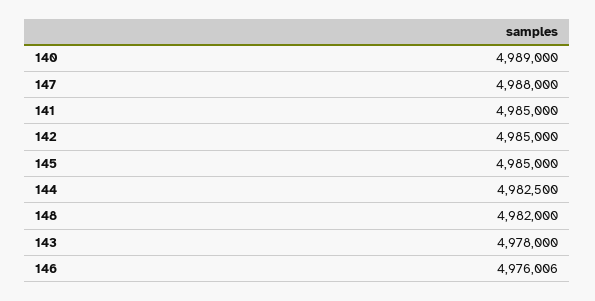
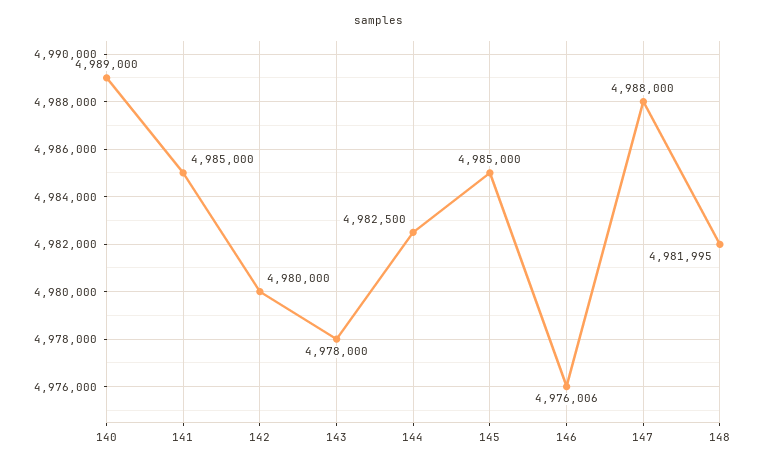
  {
    "140": 4989000,
    "147": 4988000,
    "141": 4985000,
-   "142": 4985000,
+   "142": 4980000,
    "145": 4985000,
    "144": 4982500,
-   "148": 4982000,
+   "148": 4981995,
    "143": 4978000,
    "146": 4976006
  }

